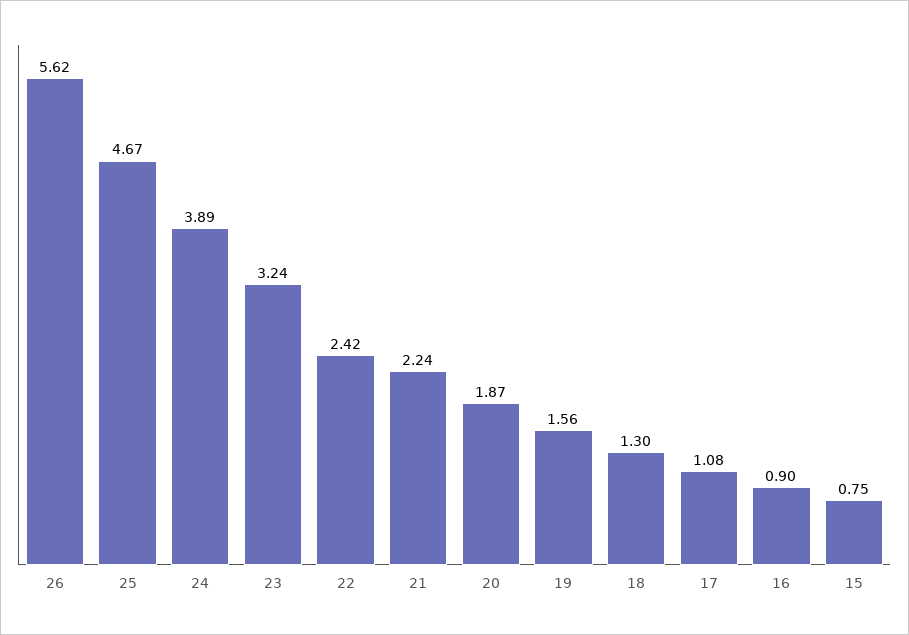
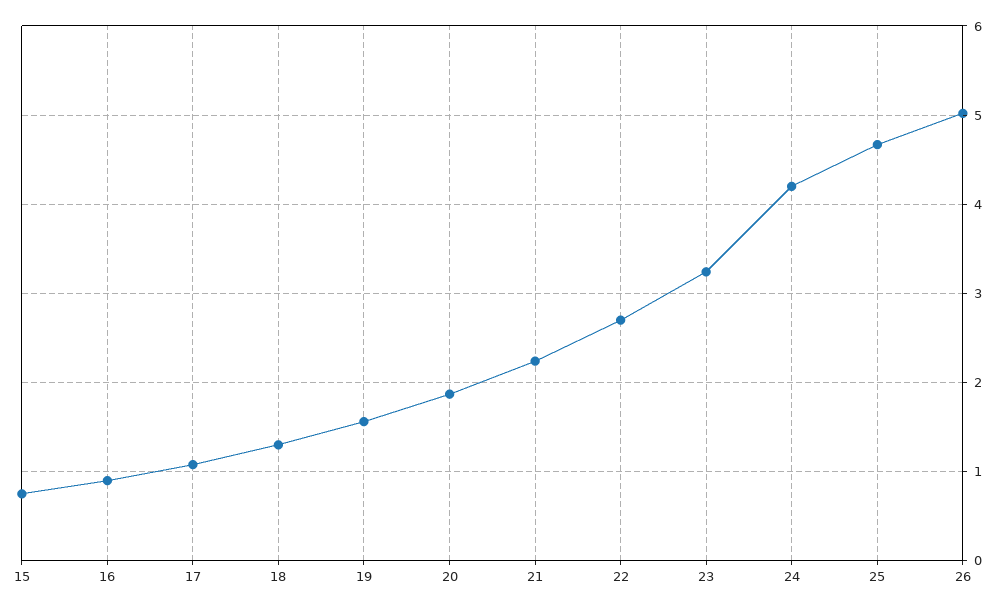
  {
-   "26": 5.62,
+   "26": 5,
    "25": 4.67,
-   "24": 3.89,
+   "24": 4.2,
    "23": 3.24,
-   "22": 2.42,
+   "22": 2.7,
    "21": 2.24,
    "20": 1.87,
    "19": 1.56,
    "18": 1.3,
    "17": 1.08,
    "16": 0.9,
    "15": 0.75
  }

